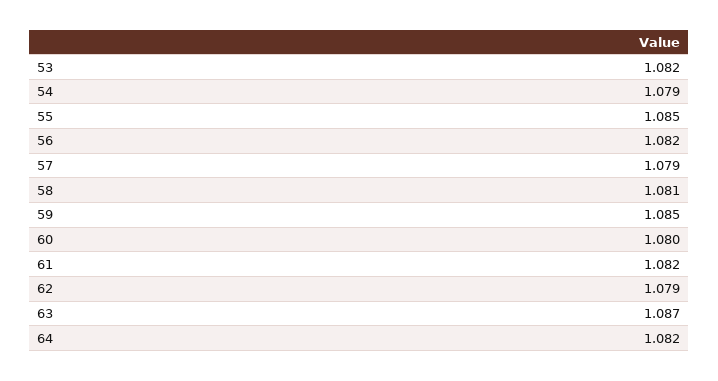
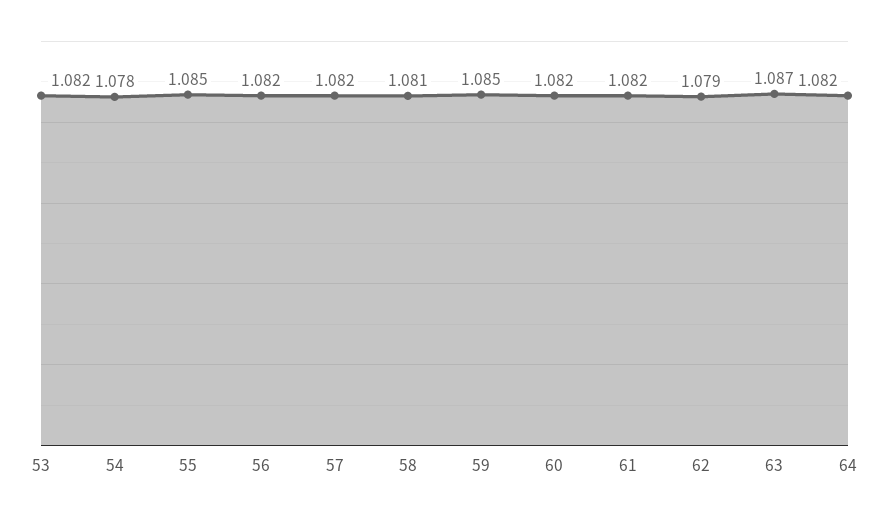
  {
    "53": 1.082,
-   "54": 1.079,
+   "54": 1.078,
    "55": 1.085,
    "56": 1.082,
-   "57": 1.079,
+   "57": 1.082,
    "58": 1.081,
    "59": 1.085,
-   "60": 1.08,
+   "60": 1.082,
    "61": 1.082,
    "62": 1.079,
    "63": 1.087,
    "64": 1.082
  }

